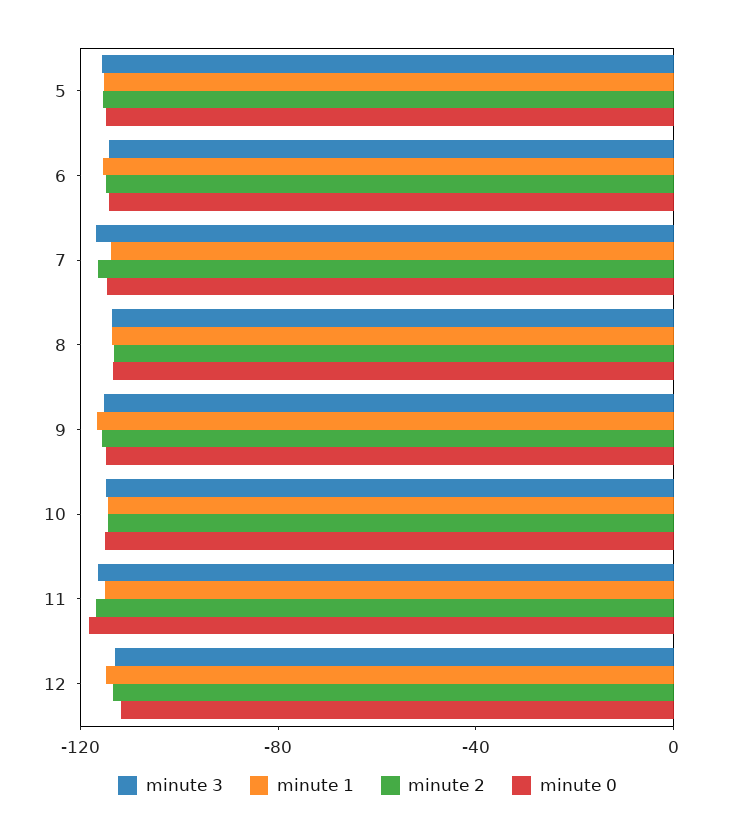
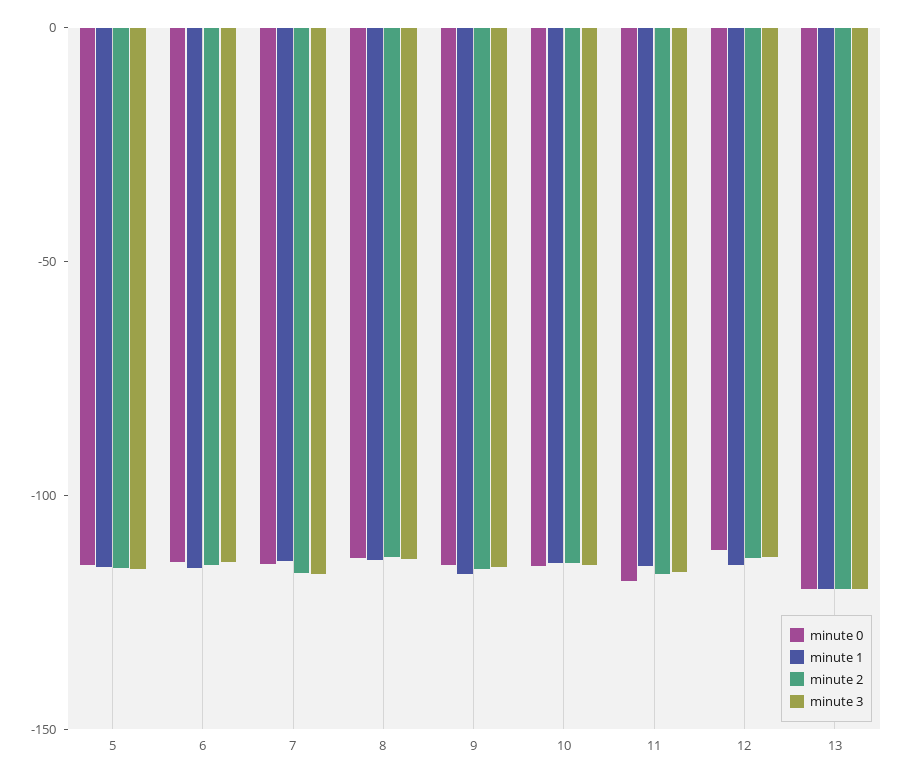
  {
    "minute 3": {
      "5": -120,
      "6": -110,
      "7": -120,
      "8": -110,
      "9": -120,
      "10": -110,
      "11": -120,
-     "12": -110
+     "12": -110,
+     "13": -120
    },
    "minute 1": {
      "5": -120,
      "6": -120,
      "7": -110,
      "8": -110,
      "9": -120,
      "10": -110,
      "11": -120,
-     "12": -110
+     "12": -110,
+     "13": -120
    },
    "minute 2": {
      "5": -120,
      "6": -110,
      "7": -120,
      "8": -110,
      "9": -120,
      "10": -110,
      "11": -120,
-     "12": -110
+     "12": -110,
+     "13": -120
    },
    "minute 0": {
      "5": -110,
      "6": -110,
      "7": -110,
      "8": -110,
      "9": -110,
      "10": -120,
      "11": -120,
-     "12": -110
+     "12": -110,
+     "13": -120
    }
  }

